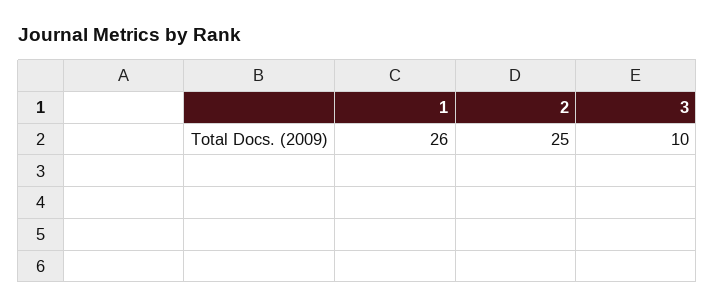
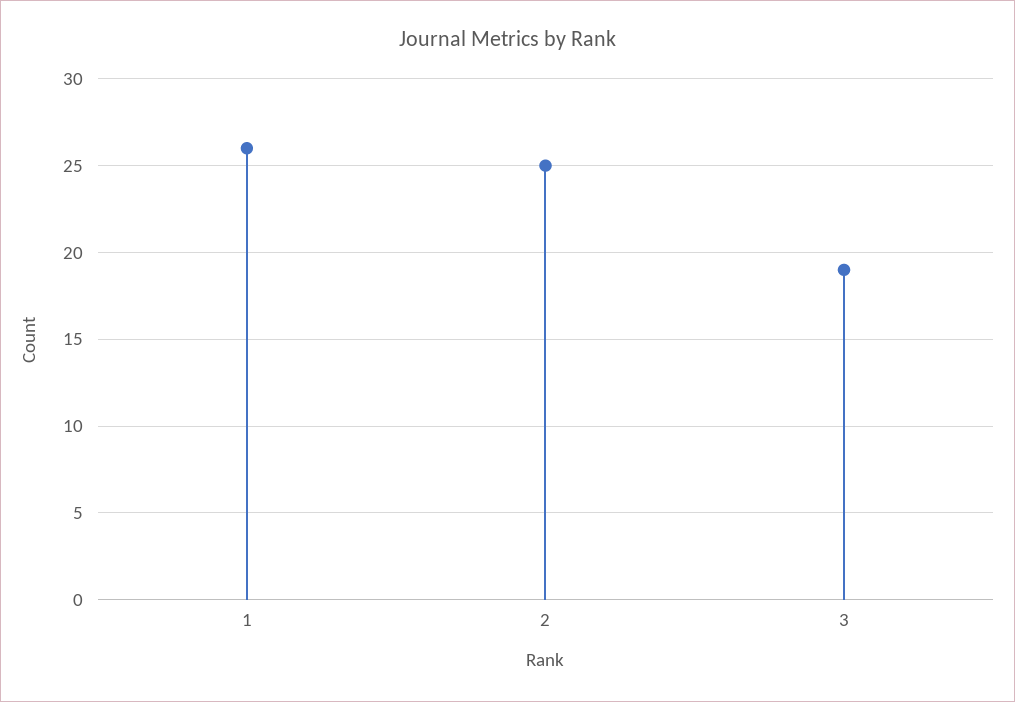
  {
    "1": 26,
    "2": 25,
-   "3": 10
+   "3": 19
  }

